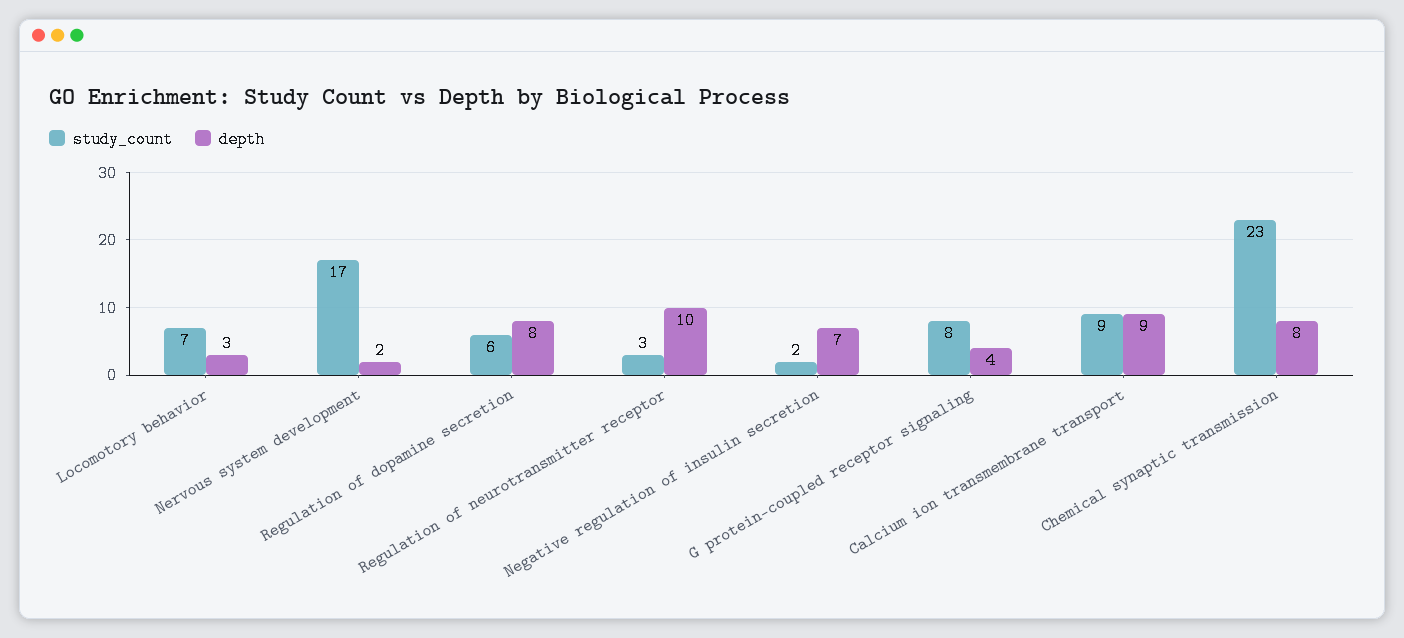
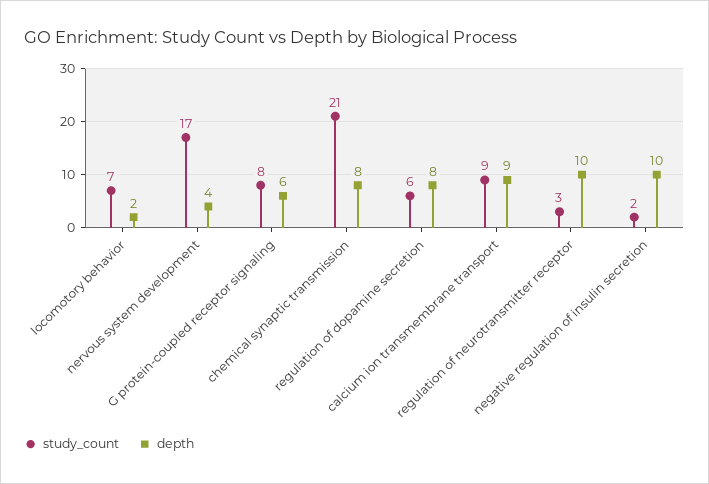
  {
    "study_count": {
      "Locomotory behavior": 7,
      "Nervous system development": 17,
      "Regulation of dopamine secretion": 6,
      "Regulation of neurotransmitter receptor": 3,
      "Negative regulation of insulin secretion": 2,
      "G protein-coupled receptor signaling": 8,
      "Calcium ion transmembrane transport": 9,
-     "Chemical synaptic transmission": 23
+     "Chemical synaptic transmission": 21
    },
    "depth": {
-     "Locomotory behavior": 3,
+     "Locomotory behavior": 2,
-     "Nervous system development": 2,
+     "Nervous system development": 4,
      "Regulation of dopamine secretion": 8,
      "Regulation of neurotransmitter receptor": 10,
-     "Negative regulation of insulin secretion": 7,
+     "Negative regulation of insulin secretion": 10,
-     "G protein-coupled receptor signaling": 4,
+     "G protein-coupled receptor signaling": 6,
      "Calcium ion transmembrane transport": 9,
      "Chemical synaptic transmission": 8
    }
  }

